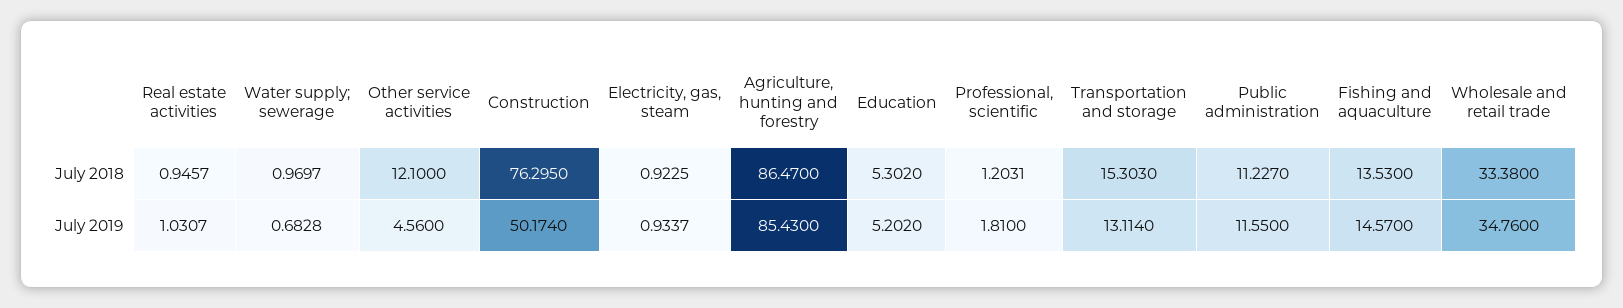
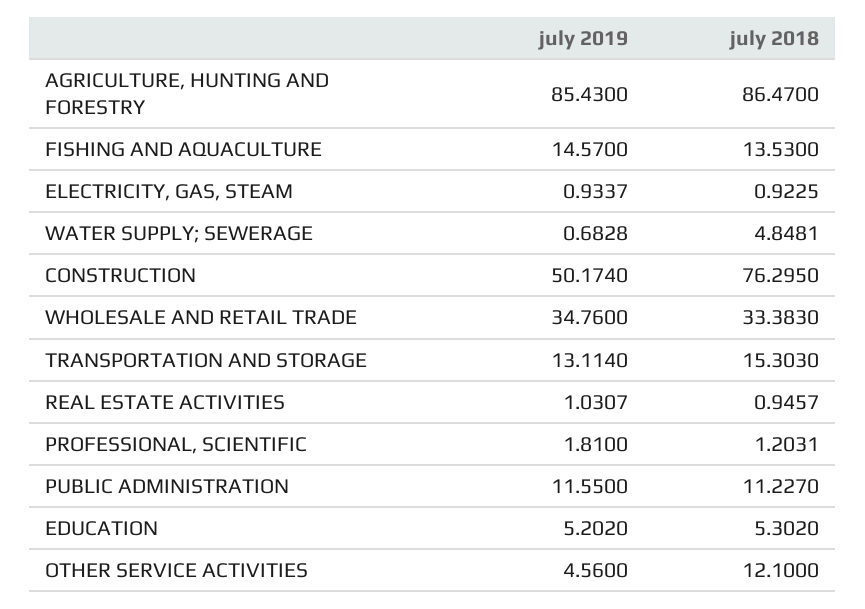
  {
    "Real estate activities": {
      "July 2018": 0.9457,
      "July 2019": 1.0307
    },
    "Water supply; sewerage": {
-     "July 2018": 0.9697,
+     "July 2018": 4.8481,
      "July 2019": 0.6828
    },
    "Other service activities": {
      "July 2018": 12.1,
      "July 2019": 4.56
    },
    "Construction": {
      "July 2018": 76.295,
      "July 2019": 50.174
    },
    "Electricity, gas, steam": {
      "July 2018": 0.9225,
      "July 2019": 0.9337
    },
    "Agriculture, hunting and forestry": {
      "July 2018": 86.47,
      "July 2019": 85.43
    },
    "Education": {
      "July 2018": 5.302,
      "July 2019": 5.202
    },
    "Professional, scientific": {
      "July 2018": 1.2031,
      "July 2019": 1.81
    },
    "Transportation and storage": {
      "July 2018": 15.303,
      "July 2019": 13.114
    },
    "Public administration": {
      "July 2018": 11.227,
      "July 2019": 11.55
    },
    "Fishing and aquaculture": {
      "July 2018": 13.53,
      "July 2019": 14.57
    },
    "Wholesale and retail trade": {
-     "July 2018": 33.38,
+     "July 2018": 33.383,
      "July 2019": 34.76
    }
  }

